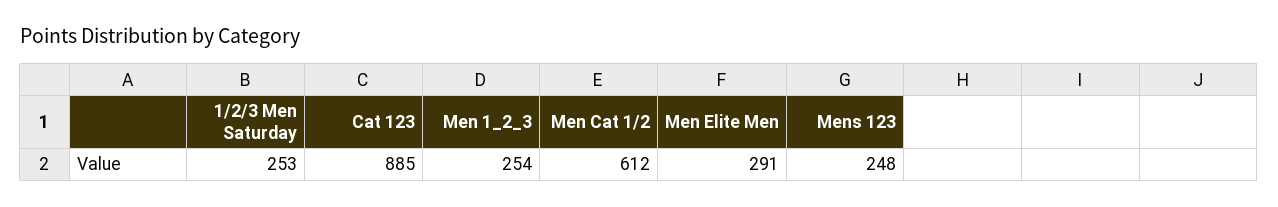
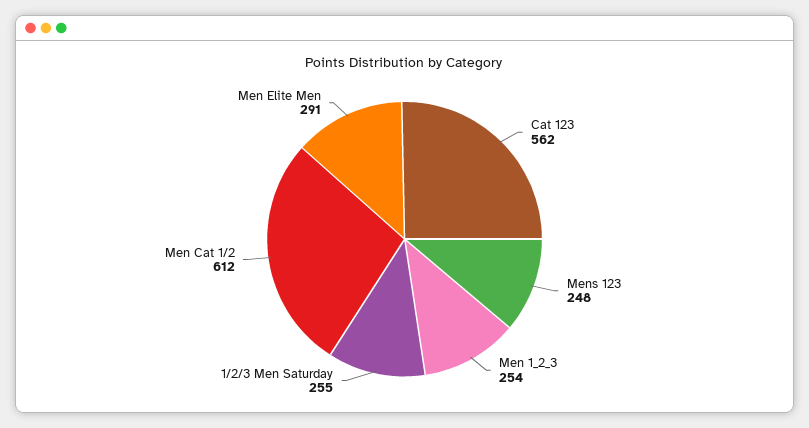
  {
-   "1/2/3 Men Saturday": 253,
+   "1/2/3 Men Saturday": 255,
-   "Cat 123": 885,
+   "Cat 123": 562,
    "Men 1_2_3": 254,
    "Men Cat 1/2": 612,
    "Men Elite Men": 291,
    "Mens 123": 248
  }

